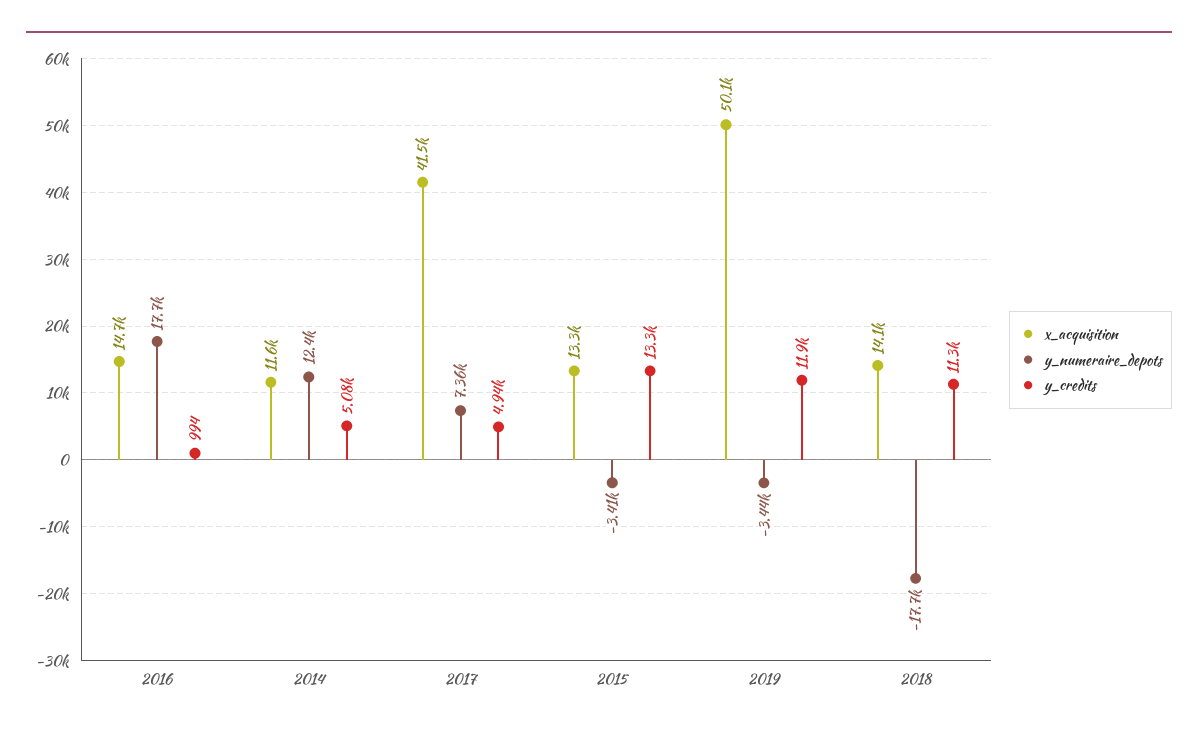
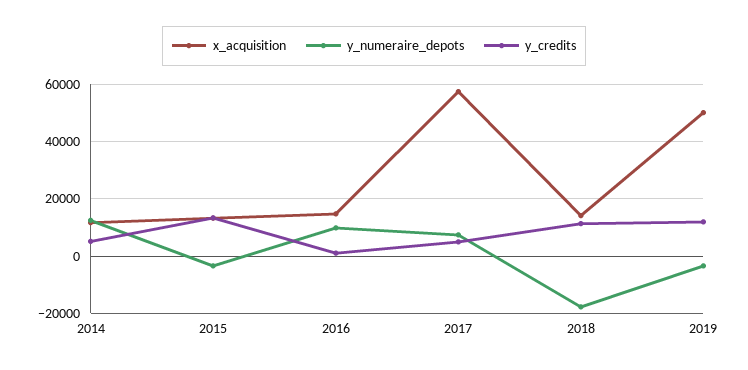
  {
    "x_acquisition": {
      "2016": 14700,
      "2014": 11600,
-     "2017": 41500,
+     "2017": 57500,
      "2015": 13300,
      "2019": 50100,
      "2018": 14100
    },
    "y_numeraire_depots": {
-     "2016": 17700,
+     "2016": 10000,
      "2014": 12400,
      "2017": 7360,
      "2015": -3410,
      "2019": -3440,
      "2018": -17700
    },
    "y_credits": {
      "2016": 994,
      "2014": 5080,
      "2017": 4940,
      "2015": 13300,
      "2019": 11900,
      "2018": 11300
    }
  }

